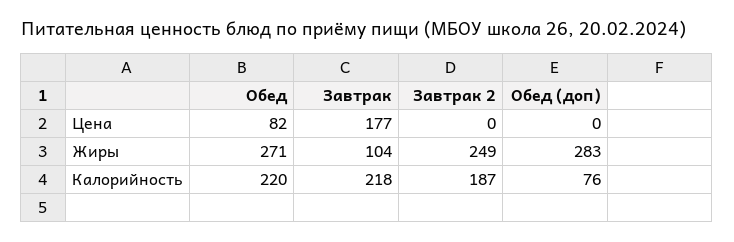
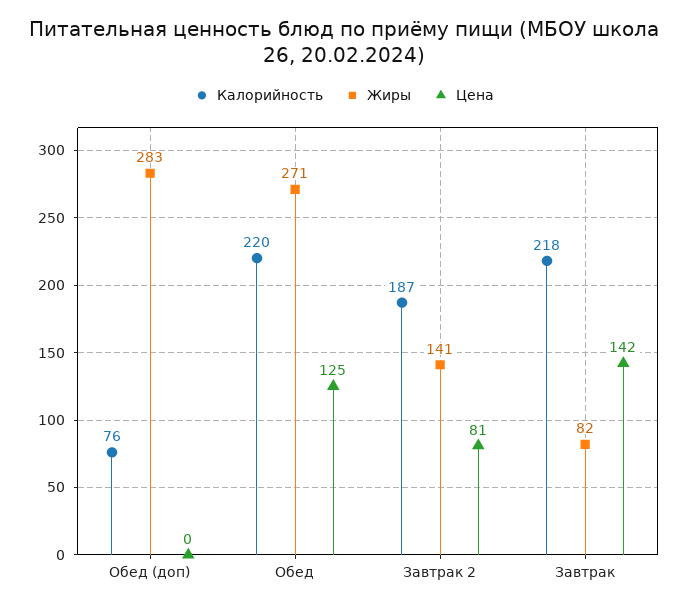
  {
    "Цена": {
-     "Обед": 82,
+     "Обед": 125,
-     "Завтрак": 177,
+     "Завтрак": 142,
-     "Завтрак 2": 0,
+     "Завтрак 2": 81,
      "Обед (доп)": 0
    },
    "Жиры": {
      "Обед": 271,
-     "Завтрак": 104,
+     "Завтрак": 82,
-     "Завтрак 2": 249,
+     "Завтрак 2": 141,
      "Обед (доп)": 283
    },
    "Калорийность": {
      "Обед": 220,
      "Завтрак": 218,
      "Завтрак 2": 187,
      "Обед (доп)": 76
    }
  }

